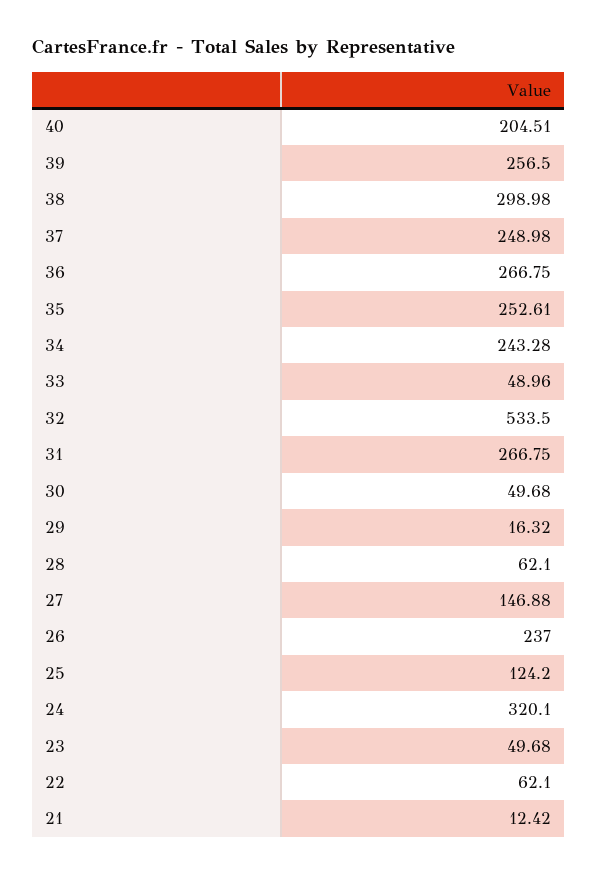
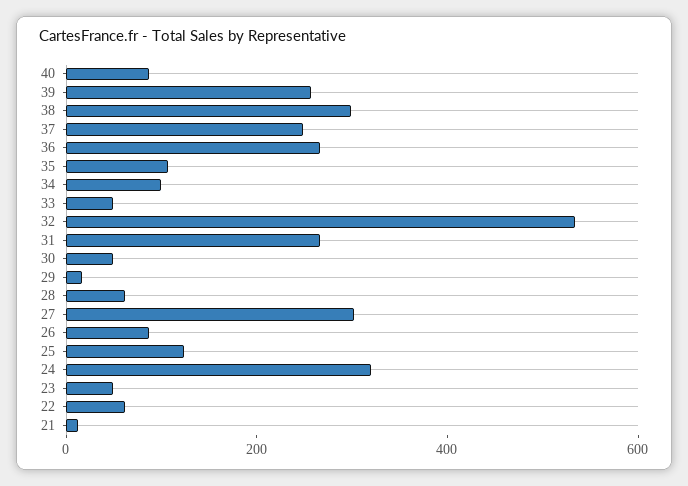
  {
-   "40": 204.51,
+   "40": 100,
    "39": 256.5,
    "38": 298.98,
    "37": 248.98,
    "36": 266.75,
-   "35": 252.61,
+   "35": 100,
-   "34": 243.28,
+   "34": 100,
    "33": 48.96,
    "32": 533.5,
    "31": 266.75,
    "30": 49.68,
    "29": 16.32,
    "28": 62.1,
-   "27": 146.88,
+   "27": 300,
-   "26": 237,
+   "26": 100,
    "25": 124.2,
    "24": 320.1,
    "23": 49.68,
    "22": 62.1,
    "21": 12.42
  }

